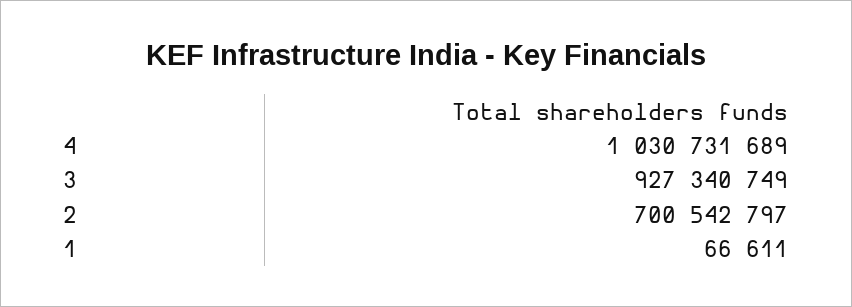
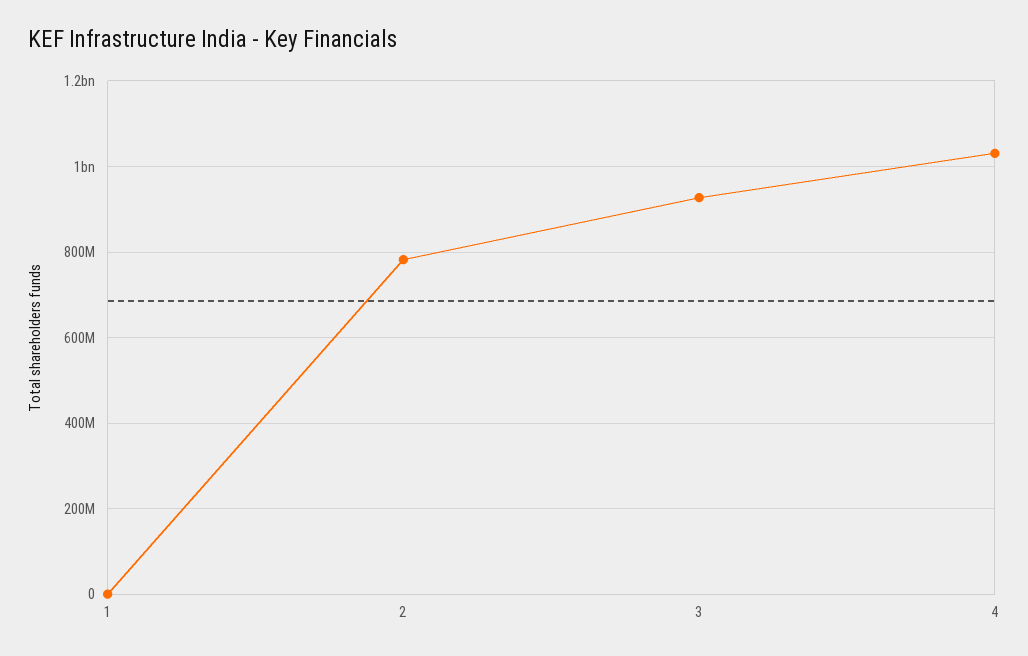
  {
    "4": 1030731689,
    "3": 927340749,
-   "2": 700542797,
+   "2": 780000000,
    "1": 66611
  }

